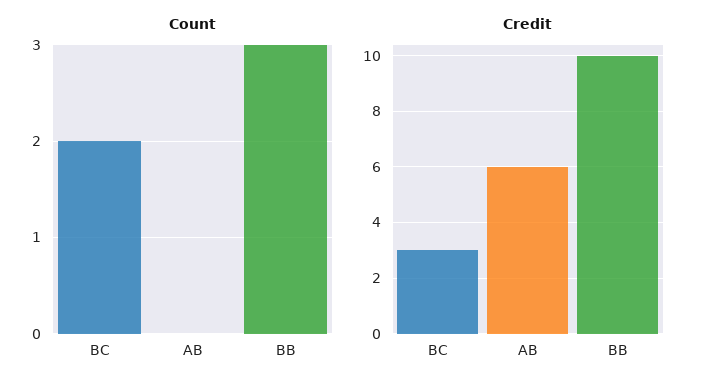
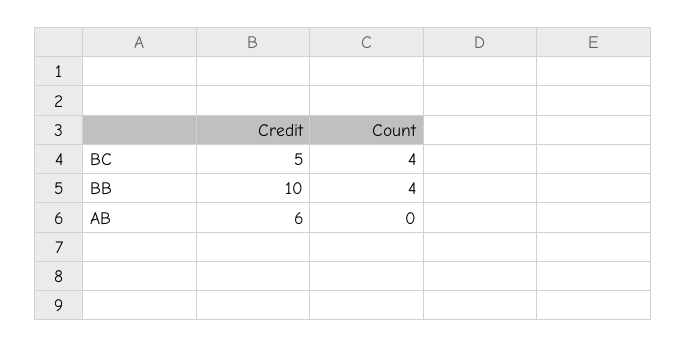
  {
    "Count": {
-     "BC": 2,
+     "BC": 4,
      "AB": 0,
-     "BB": 3
+     "BB": 4
    },
    "Credit": {
-     "BC": 3,
+     "BC": 5,
      "AB": 6,
      "BB": 10
    }
  }

